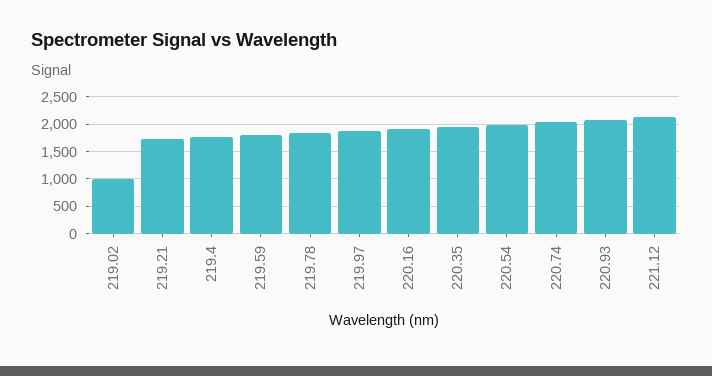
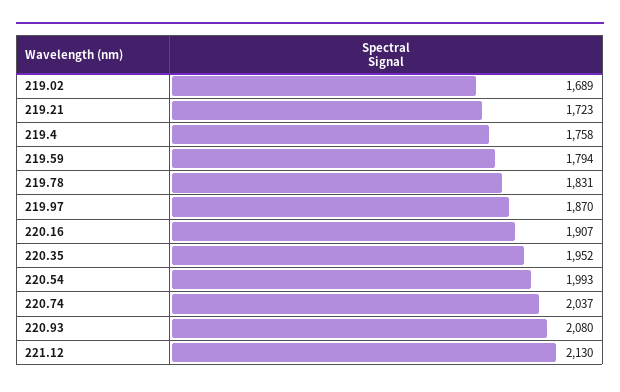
  {
-   "219.02": 1000,
+   "219.02": 1689,
    "219.21": 1723,
    "219.4": 1758,
    "219.59": 1794,
    "219.78": 1831,
    "219.97": 1870,
    "220.16": 1907,
    "220.35": 1952,
    "220.54": 1993,
    "220.74": 2037,
    "220.93": 2080,
    "221.12": 2130
  }

